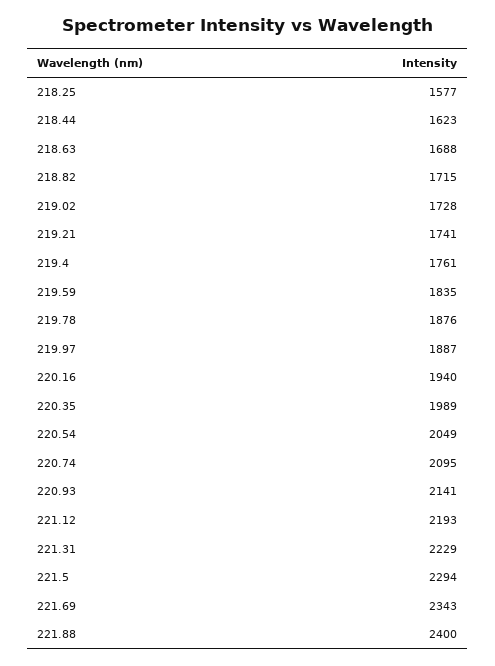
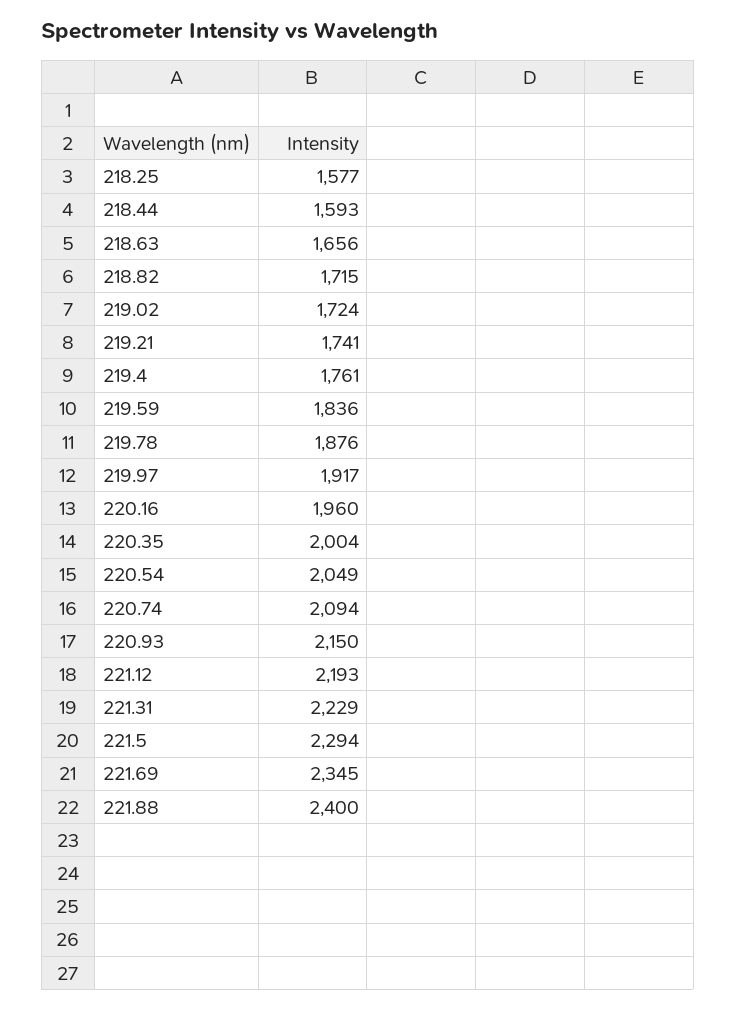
  {
    "218.25": 1577,
-   "218.44": 1623,
+   "218.44": 1593,
-   "218.63": 1688,
+   "218.63": 1656,
    "218.82": 1715,
-   "219.02": 1728,
+   "219.02": 1724,
    "219.21": 1741,
    "219.4": 1761,
-   "219.59": 1835,
+   "219.59": 1836,
    "219.78": 1876,
-   "219.97": 1887,
+   "219.97": 1917,
-   "220.16": 1940,
+   "220.16": 1960,
-   "220.35": 1989,
+   "220.35": 2004,
    "220.54": 2049,
-   "220.74": 2095,
+   "220.74": 2094,
-   "220.93": 2141,
+   "220.93": 2150,
    "221.12": 2193,
    "221.31": 2229,
    "221.5": 2294,
-   "221.69": 2343,
+   "221.69": 2345,
    "221.88": 2400
  }

